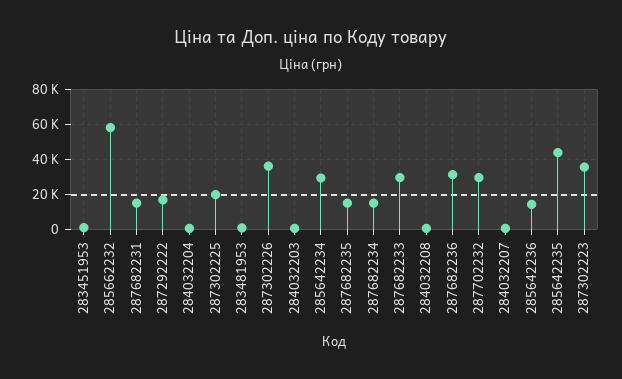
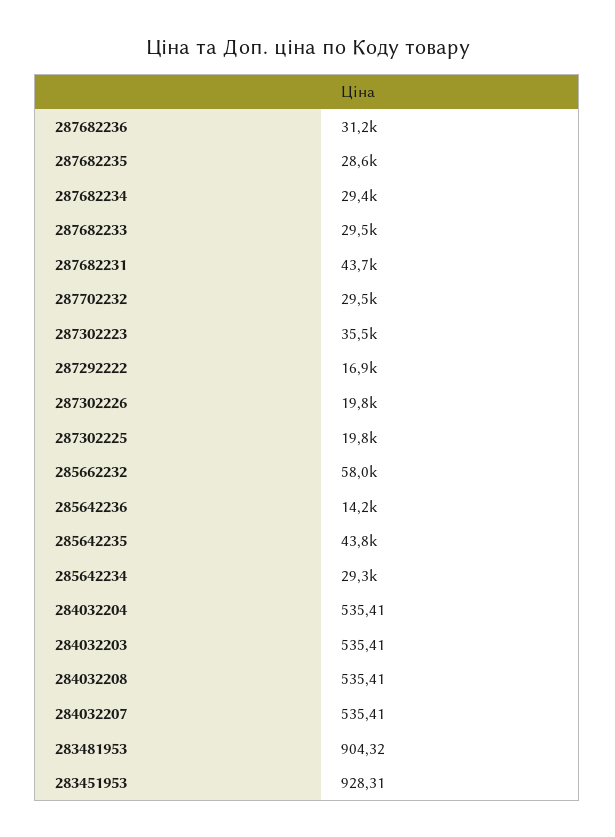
  {
    "283451953": 928.31,
    "285662232": 58000,
-   "287682231": 15000,
+   "287682231": 43700,
    "287292222": 16900,
    "284032204": 535.41,
    "287302225": 19800,
    "283481953": 904.32,
-   "287302226": 35000,
+   "287302226": 19800,
    "284032203": 535.41,
    "285642234": 29300,
-   "287682235": 15000,
+   "287682235": 28600,
-   "287682234": 15000,
+   "287682234": 29400,
    "287682233": 29500,
    "284032208": 535.41,
    "287682236": 31200,
    "287702232": 29500,
    "284032207": 535.41,
    "285642236": 14200,
    "285642235": 43800,
    "287302223": 35500
  }

